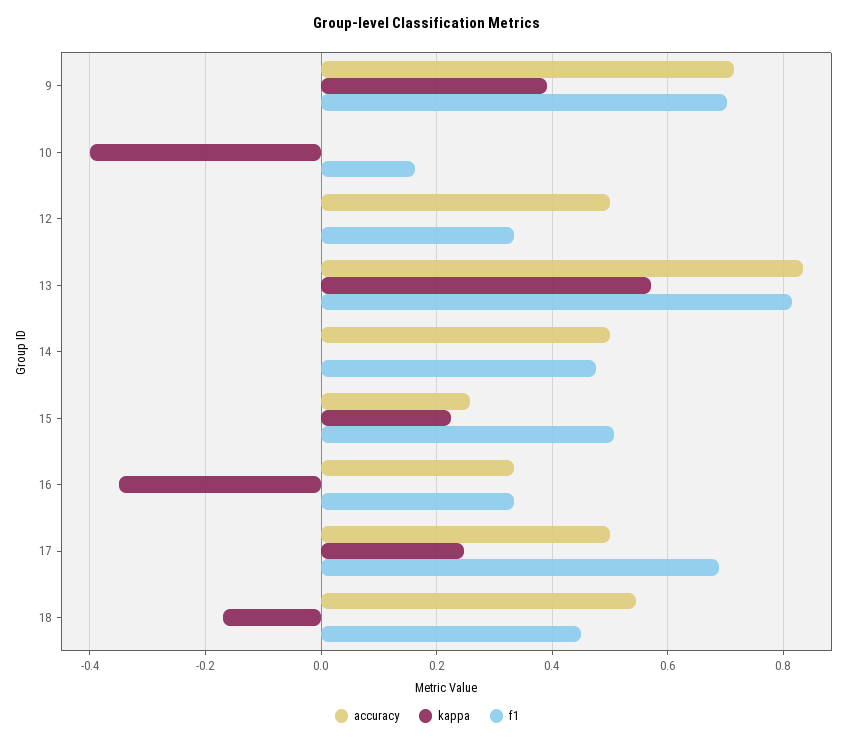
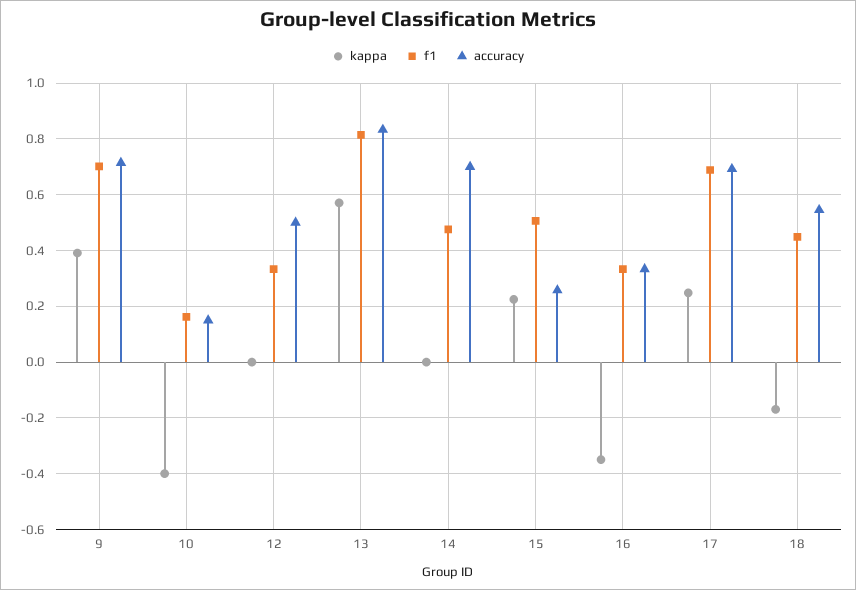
  {
    "accuracy": {
      "9": 0.72,
-     "10": 0,
+     "10": 0.15,
      "12": 0.5,
      "13": 0.84,
-     "14": 0.5,
+     "14": 0.7,
      "15": 0.26,
      "16": 0.34,
-     "17": 0.5,
+     "17": 0.7,
      "18": 0.54
    },
    "kappa": {
      "9": 0.4,
      "10": -0.4,
      "12": 0,
      "13": 0.58,
      "14": 0,
      "15": 0.22,
      "16": -0.36,
      "17": 0.24,
      "18": -0.18
    },
    "f1": {
      "9": 0.7,
      "10": 0.16,
      "12": 0.34,
      "13": 0.82,
      "14": 0.48,
      "15": 0.5,
      "16": 0.34,
      "17": 0.68,
      "18": 0.44
    }
  }

